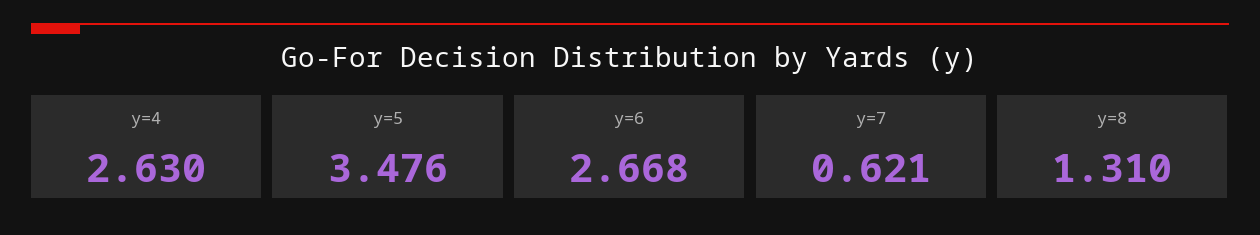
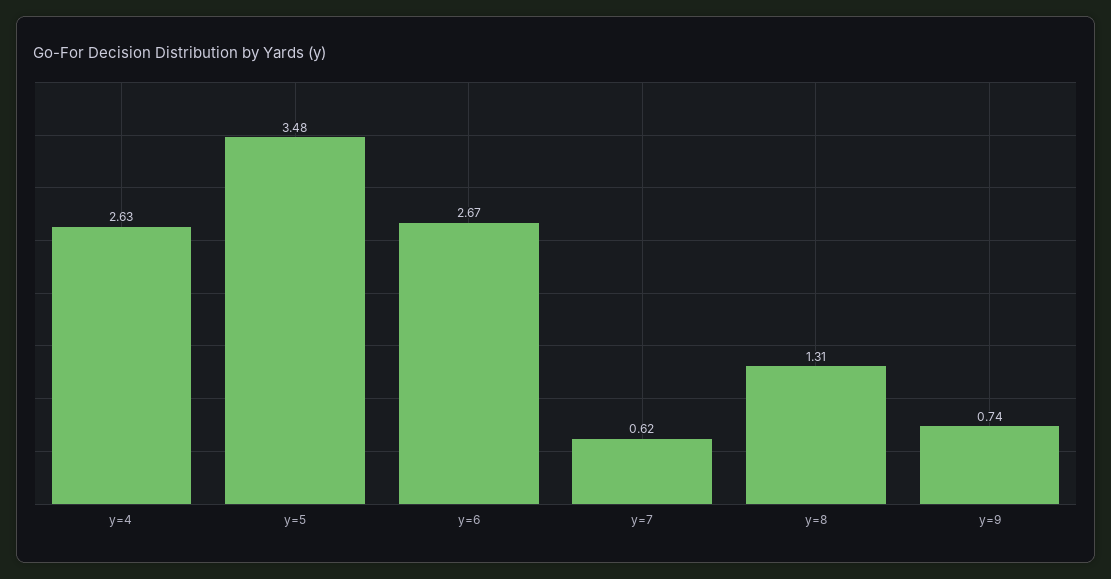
  {
    "y=4": 2.63,
    "y=5": 3.476,
    "y=6": 2.668,
    "y=7": 0.621,
-   "y=8": 1.31
+   "y=8": 1.31,
+   "y=9": 0.74
  }

